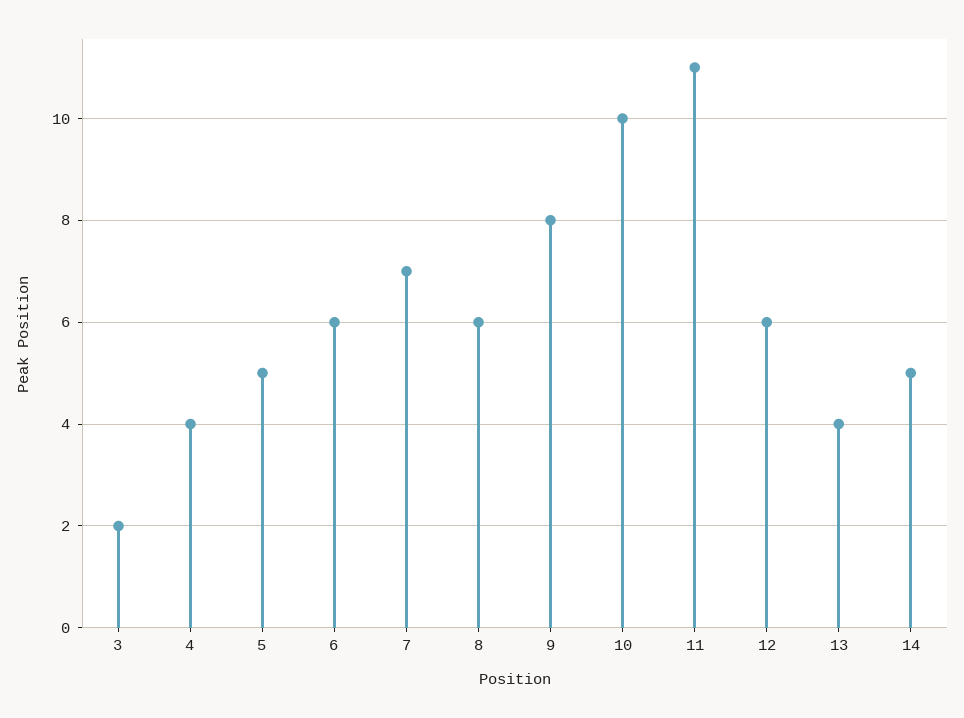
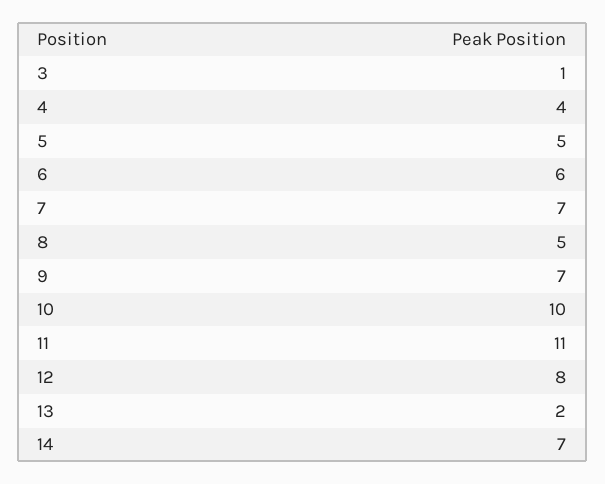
  {
-   "3": 2,
+   "3": 1,
    "4": 4,
    "5": 5,
    "6": 6,
    "7": 7,
-   "8": 6,
+   "8": 5,
-   "9": 8,
+   "9": 7,
    "10": 10,
    "11": 11,
-   "12": 6,
+   "12": 8,
-   "13": 4,
+   "13": 2,
-   "14": 5
+   "14": 7
  }

